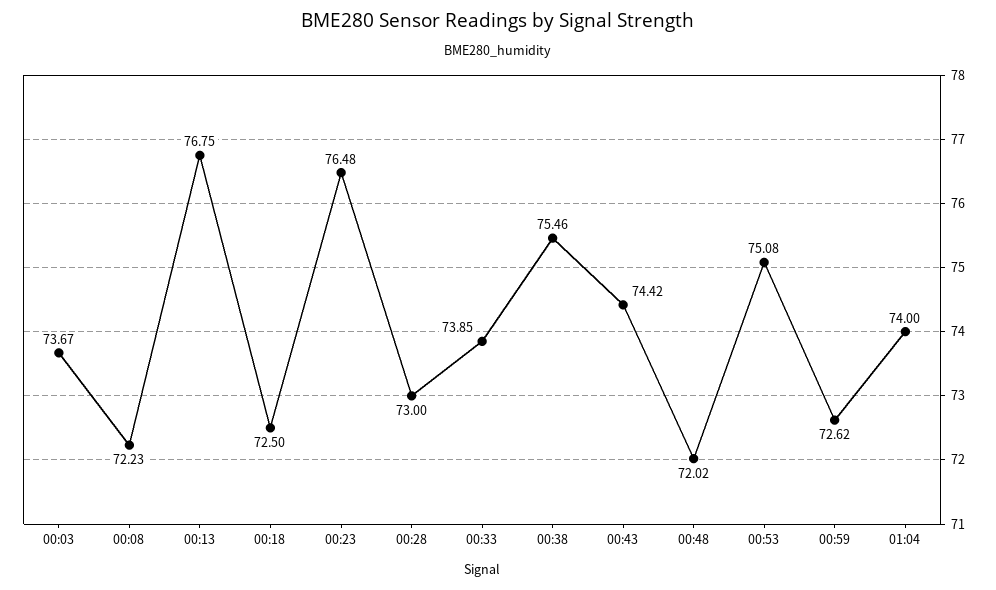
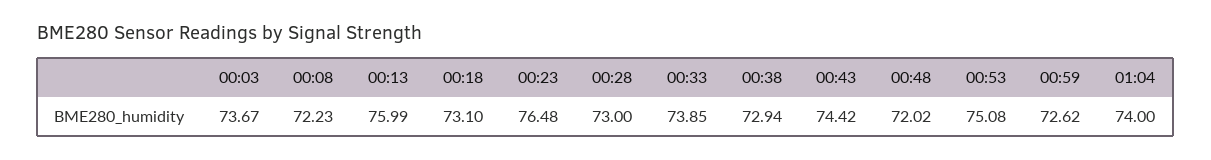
  {
    "00:03": 73.67,
    "00:08": 72.23,
-   "00:13": 76.75,
+   "00:13": 75.99,
-   "00:18": 72.5,
+   "00:18": 73.1,
    "00:23": 76.48,
    "00:28": 73,
    "00:33": 73.85,
-   "00:38": 75.46,
+   "00:38": 72.94,
    "00:43": 74.42,
    "00:48": 72.02,
    "00:53": 75.08,
    "00:59": 72.62,
    "01:04": 74
  }

